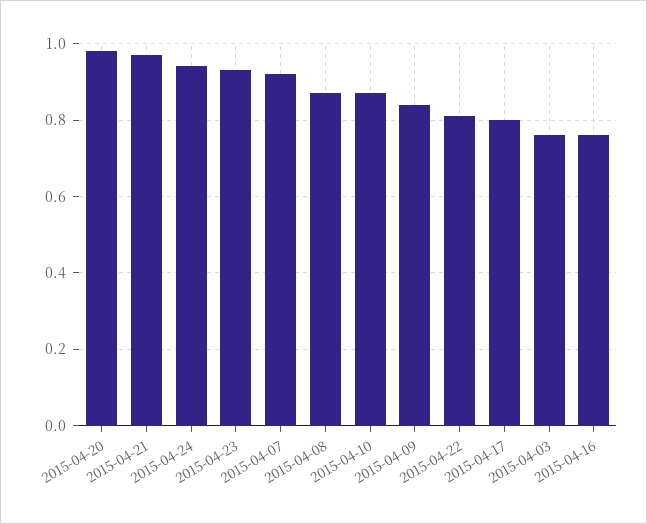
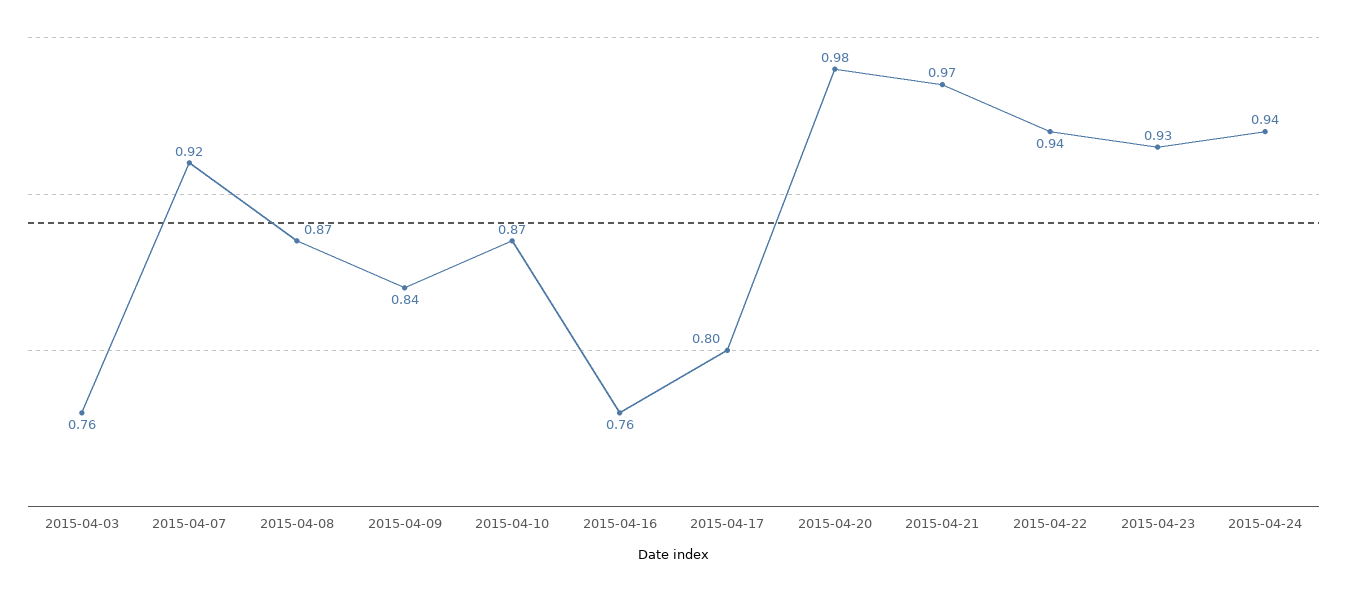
  {
    "2015-04-20": 0.98,
    "2015-04-21": 0.97,
    "2015-04-24": 0.94,
    "2015-04-23": 0.93,
    "2015-04-07": 0.92,
    "2015-04-08": 0.87,
    "2015-04-10": 0.87,
    "2015-04-09": 0.84,
-   "2015-04-22": 0.8,
+   "2015-04-22": 0.94,
    "2015-04-17": 0.8,
    "2015-04-03": 0.76,
    "2015-04-16": 0.76
  }

